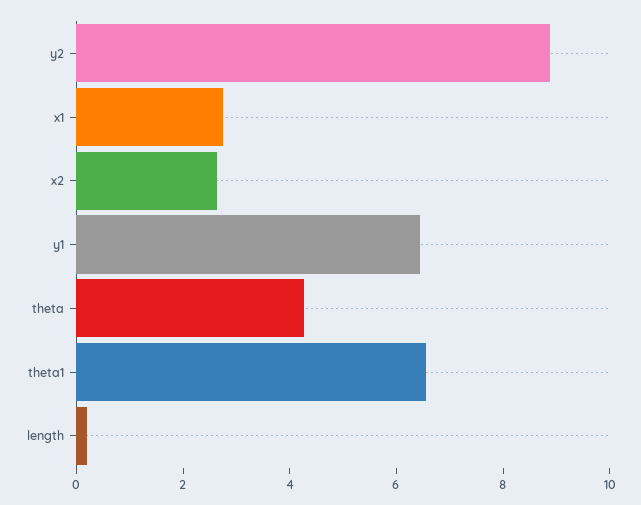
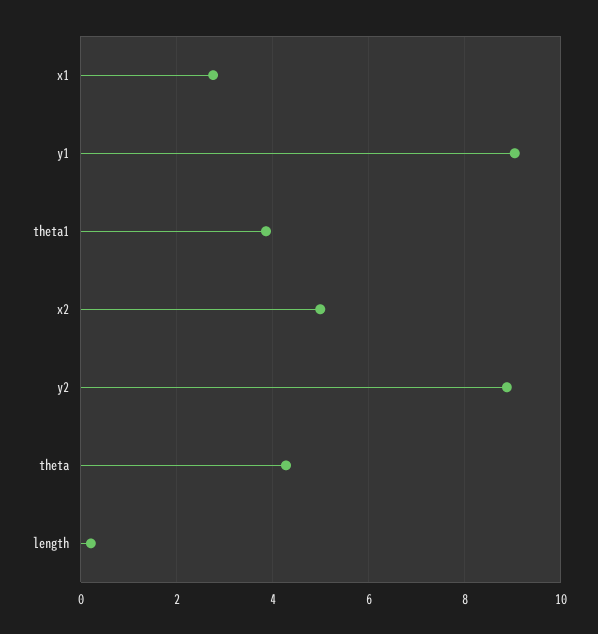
  {
    "y2": 8.8,
    "x1": 2.8,
-   "x2": 2.5,
+   "x2": 5,
-   "y1": 6.5,
+   "y1": 9,
    "theta": 4.2,
-   "theta1": 6.5,
+   "theta1": 3.8,
    "length": 0.2
  }

